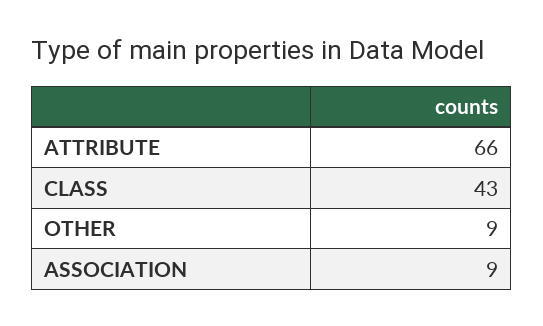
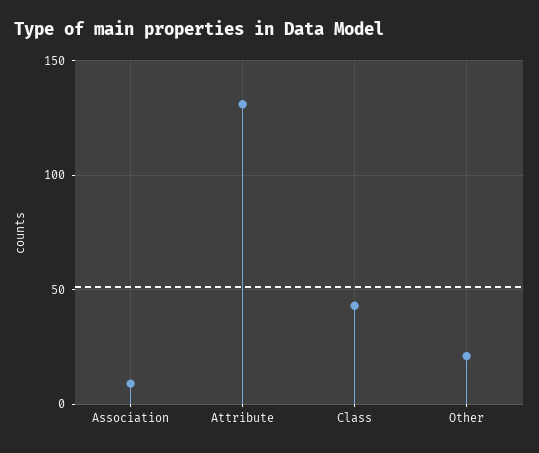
  {
-   "ATTRIBUTE": 66,
+   "ATTRIBUTE": 130,
    "CLASS": 43,
-   "OTHER": 9,
+   "OTHER": 20,
    "ASSOCIATION": 9
  }

